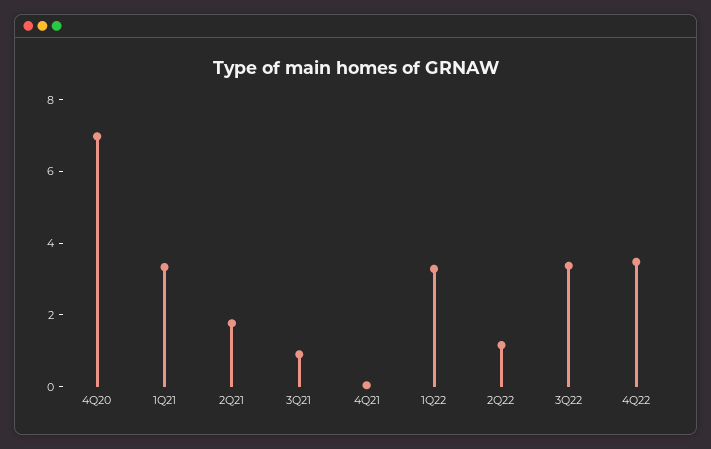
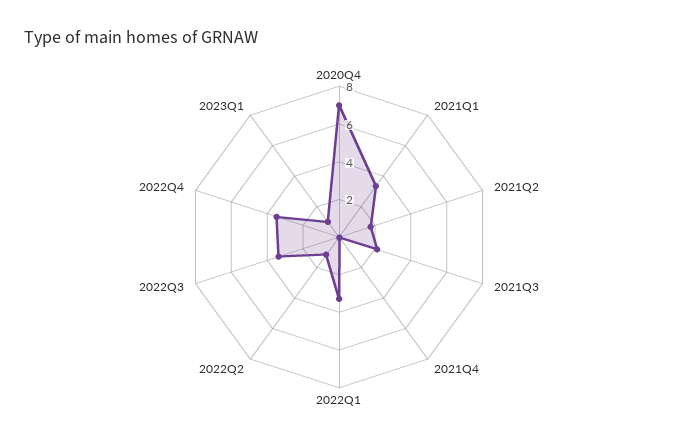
  {
    "4Q20": 7,
    "1Q21": 3.5,
    "2Q21": 2,
-   "3Q21": 1,
+   "3Q21": 2,
    "4Q21": 0,
    "1Q22": 3.5,
    "2Q22": 1,
    "3Q22": 3.5,
-   "4Q22": 3.5
+   "4Q22": 3.5,
+   "2023Q1": 1
  }

